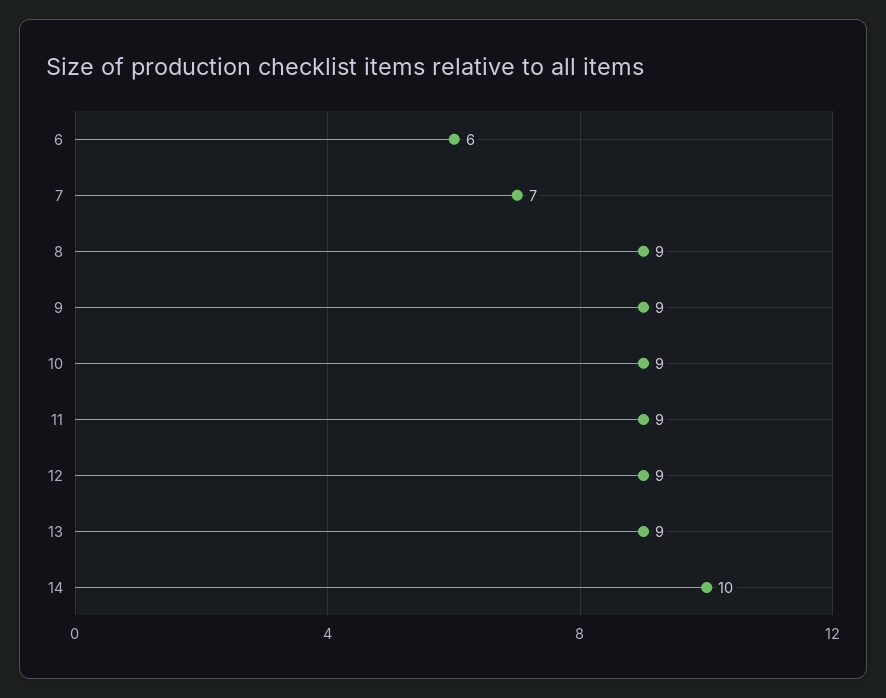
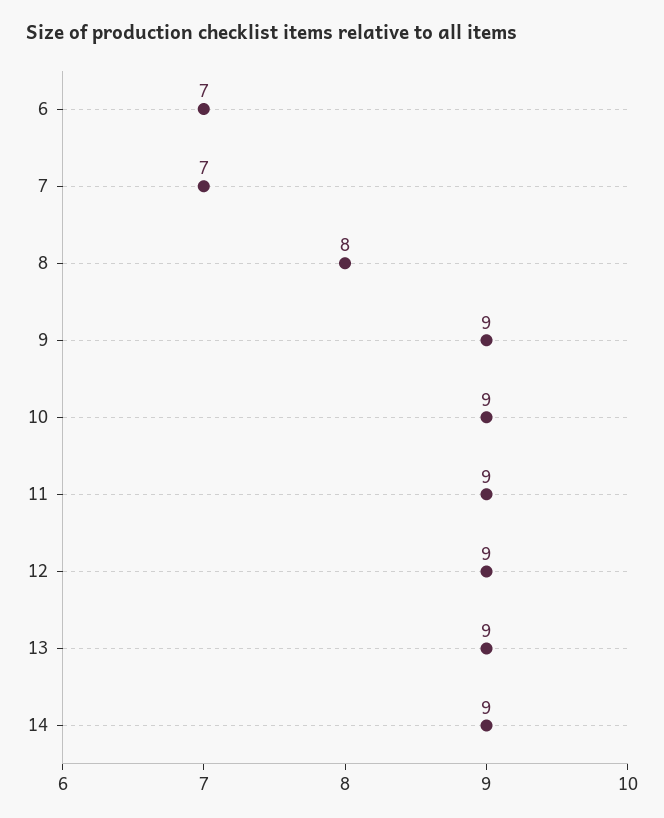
  {
-   "6": 6,
+   "6": 7,
    "7": 7,
-   "8": 9,
+   "8": 8,
    "9": 9,
    "10": 9,
    "11": 9,
    "12": 9,
    "13": 9,
-   "14": 10
+   "14": 9
  }

